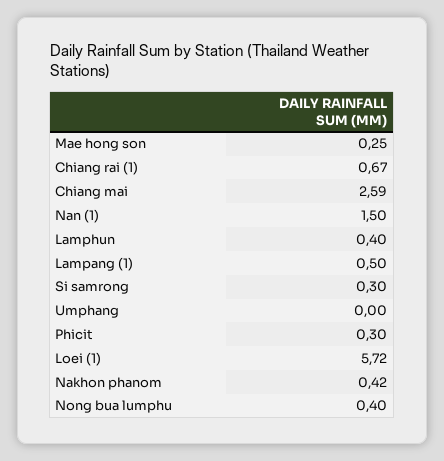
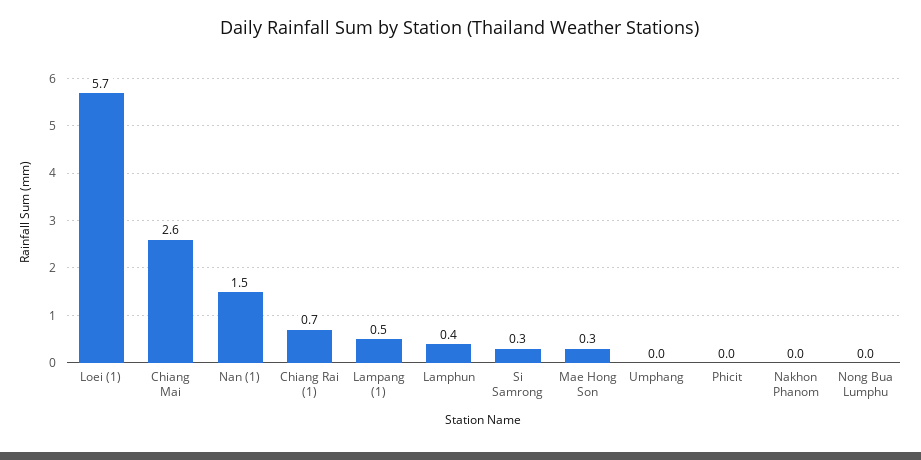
  {
    "Mae hong son": 0.25,
    "Chiang rai (1)": 0.67,
    "Chiang mai": 2.59,
    "Nan (1)": 1.5,
    "Lamphun": 0.4,
    "Lampang (1)": 0.5,
    "Si samrong": 0.3,
    "Umphang": 0,
-   "Phicit": 0.3,
+   "Phicit": 0,
    "Loei (1)": 5.72,
-   "Nakhon phanom": 0.42,
+   "Nakhon phanom": 0,
-   "Nong bua lumphu": 0.4
+   "Nong bua lumphu": 0
  }

